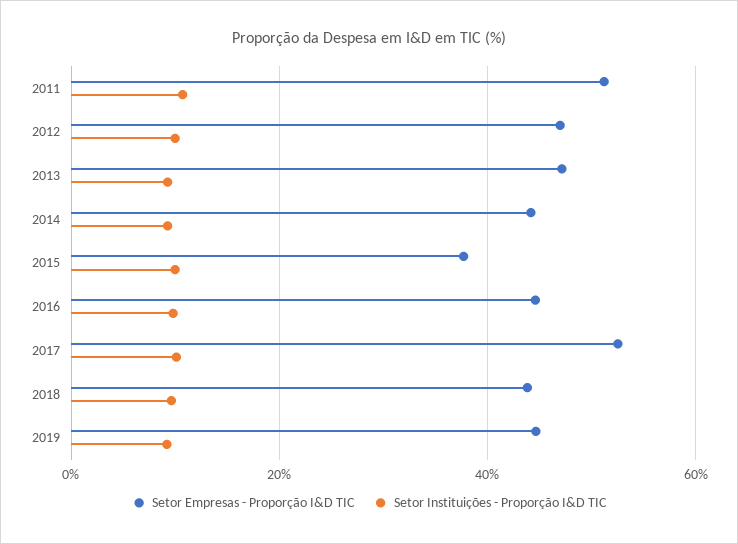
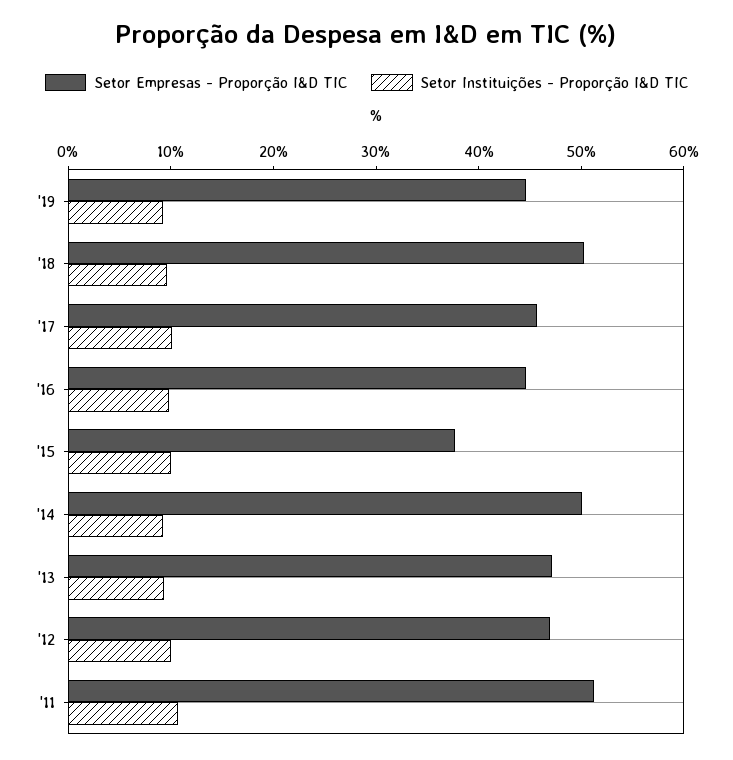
  {
    "Setor Empresas - Proporção I&D TIC": {
      "2011": 52,
      "2012": 46,
      "2013": 48,
-     "2014": 44,
+     "2014": 50,
      "2015": 38,
      "2016": 44,
-     "2017": 52,
+     "2017": 46,
-     "2018": 44,
+     "2018": 50,
      "2019": 44
    },
    "Setor Instituições - Proporção I&D TIC": {
      "2011": 10,
      "2012": 10,
      "2013": 10,
      "2014": 10,
      "2015": 10,
      "2016": 10,
      "2017": 10,
      "2018": 10,
      "2019": 10
    }
  }

